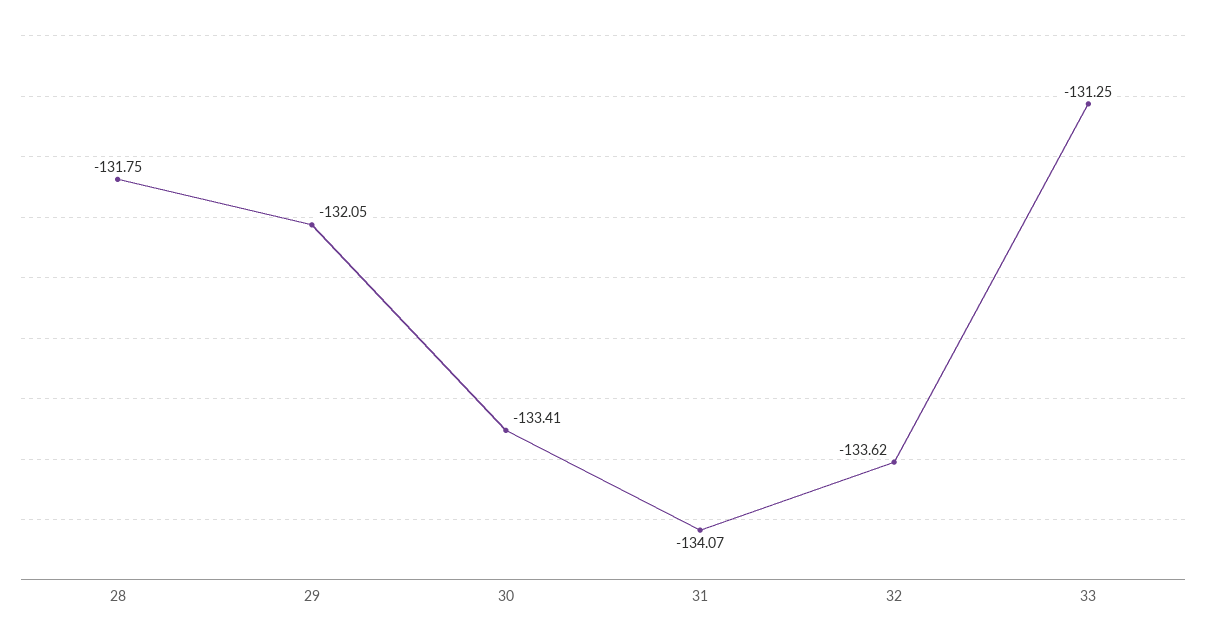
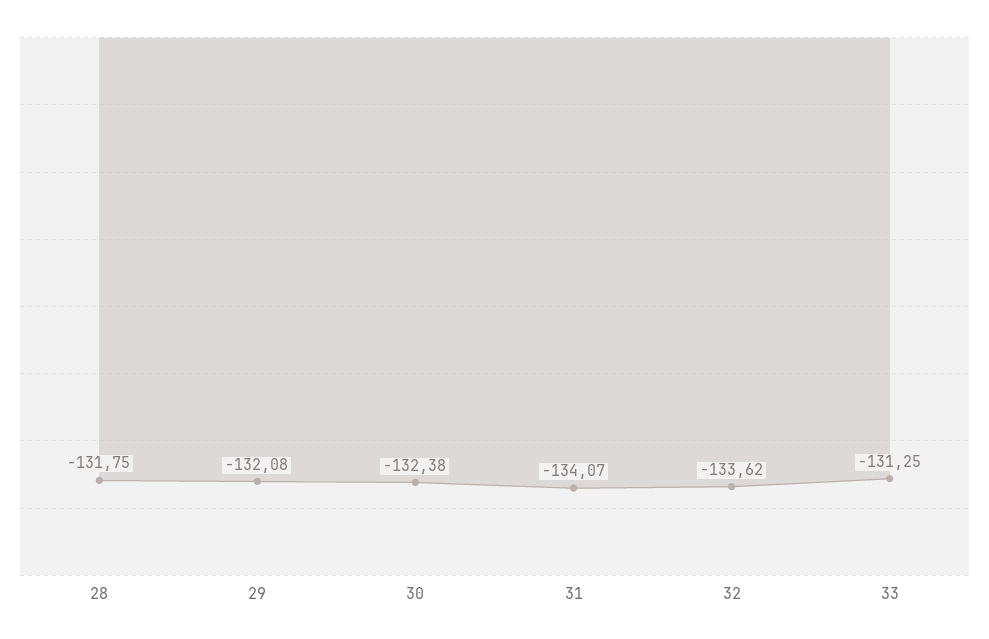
  {
    "28": -131.75,
-   "29": -132.05,
+   "29": -132.08,
-   "30": -133.41,
+   "30": -132.38,
    "31": -134.07,
    "32": -133.62,
    "33": -131.25
  }

